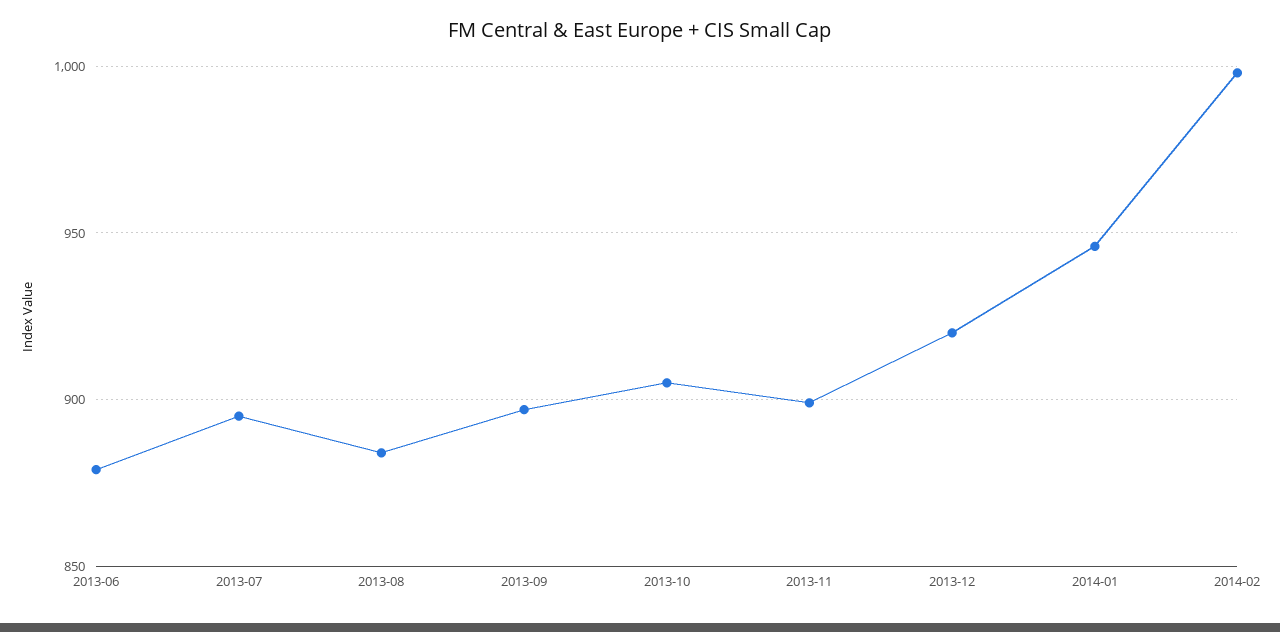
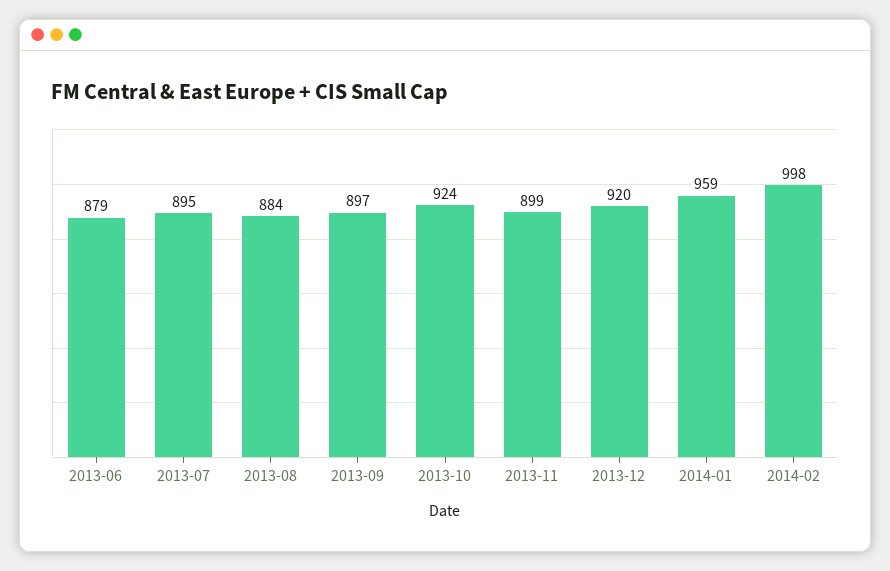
  {
    "2013-06": 879,
    "2013-07": 895,
    "2013-08": 884,
    "2013-09": 897,
-   "2013-10": 905,
+   "2013-10": 924,
    "2013-11": 899,
    "2013-12": 920,
-   "2014-01": 945,
+   "2014-01": 959,
    "2014-02": 998
  }

